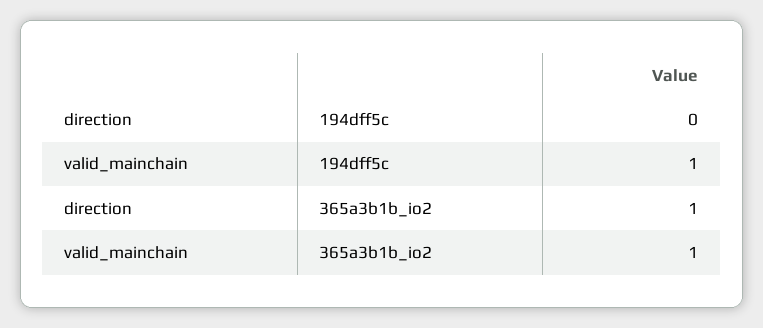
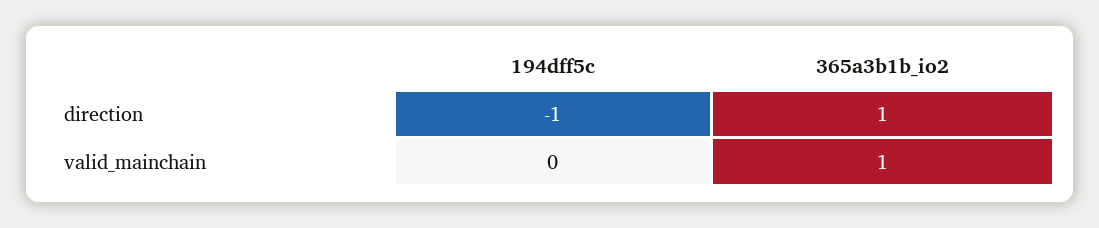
  {
    "direction": {
-     "194dff5c": 0,
+     "194dff5c": -1,
      "365a3b1b_io2": 1
    },
    "valid_mainchain": {
-     "194dff5c": 1,
+     "194dff5c": 0,
      "365a3b1b_io2": 1
    }
  }

